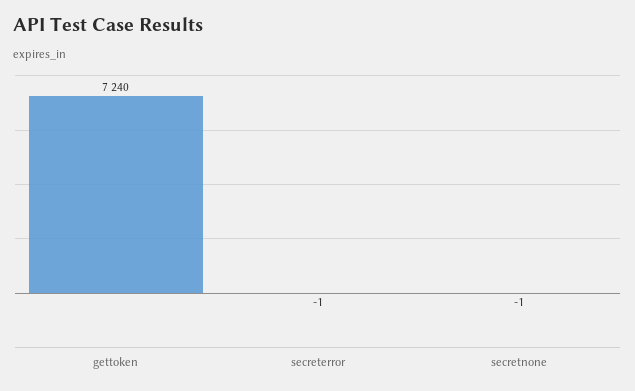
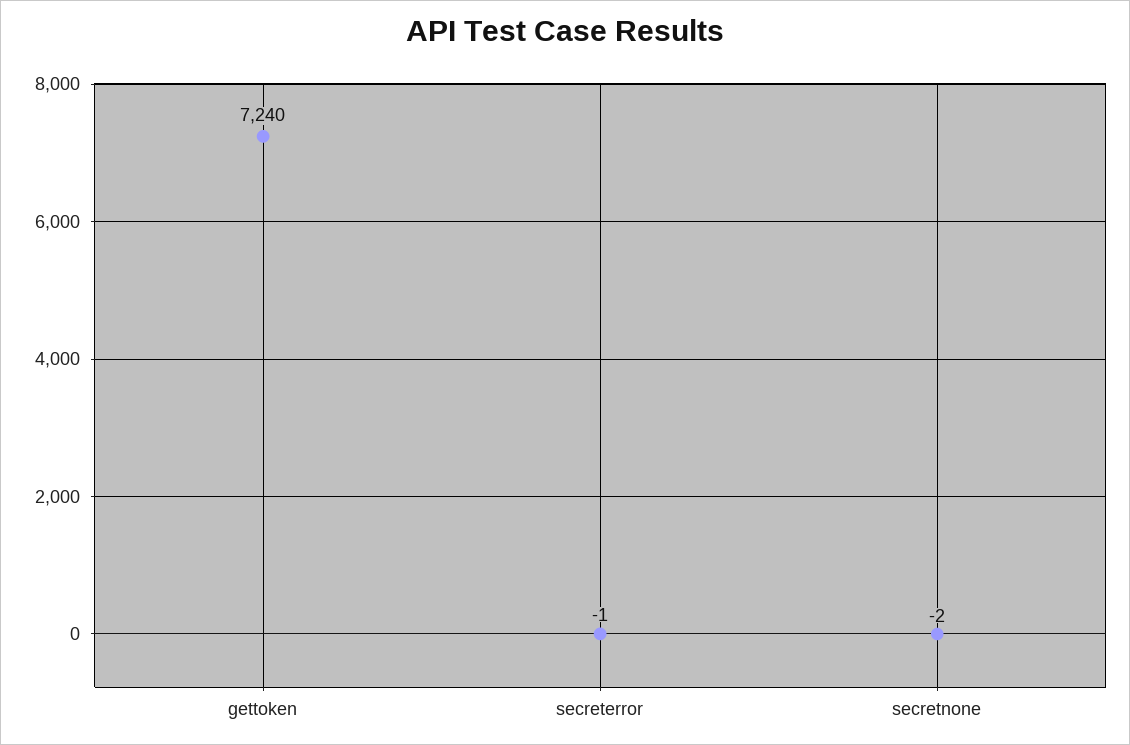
  {
    "gettoken": 7240,
    "secreterror": -1,
-   "secretnone": -1
+   "secretnone": -2
  }

